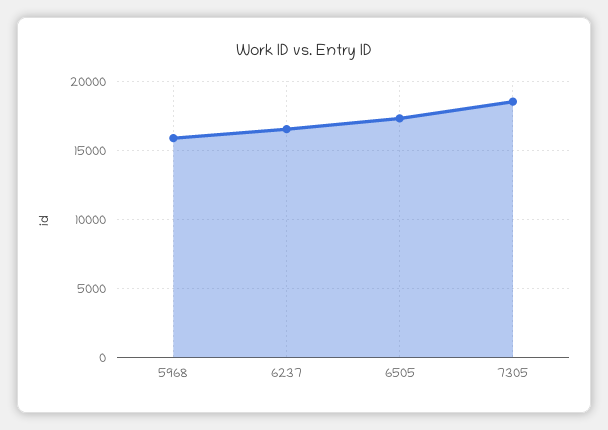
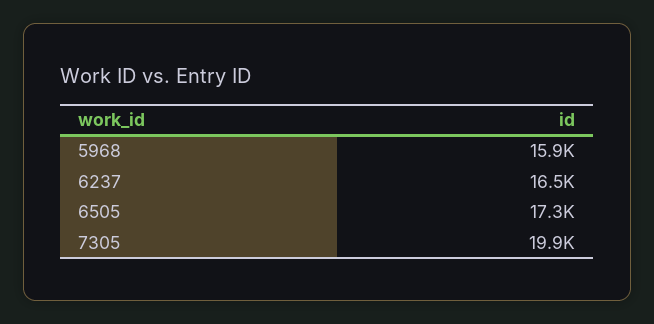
  {
    "5968": 15900,
    "6237": 16500,
    "6505": 17300,
-   "7305": 18500
+   "7305": 19900
  }

